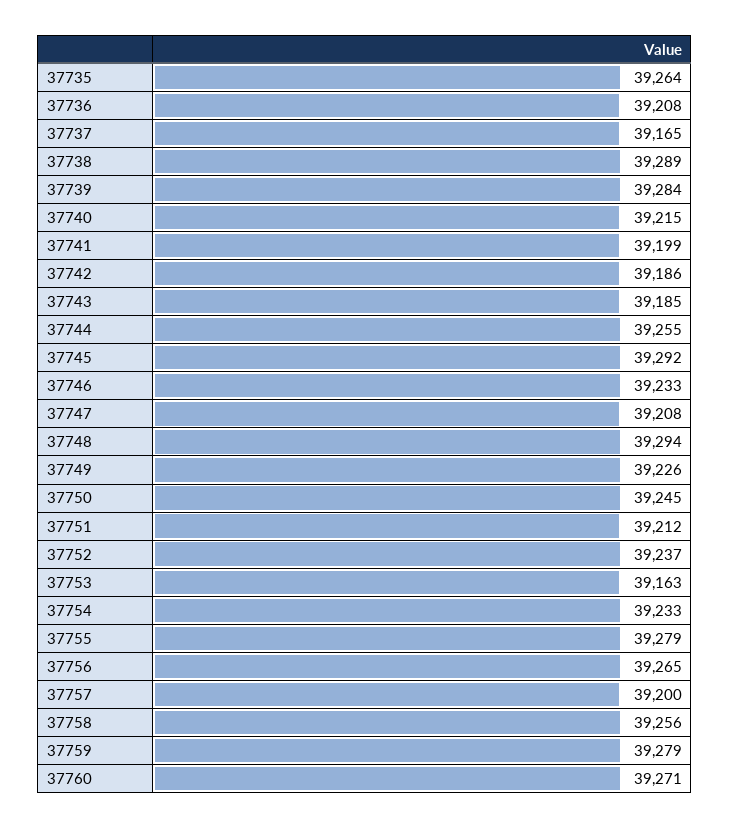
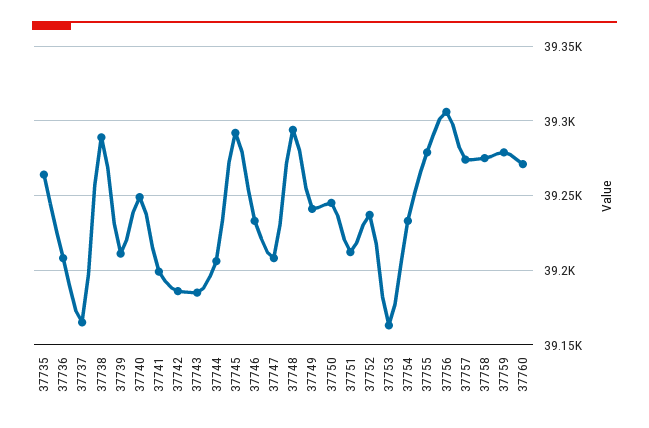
  {
    "37735": 39264,
    "37736": 39208,
    "37737": 39165,
    "37738": 39289,
-   "37739": 39284,
+   "37739": 39210,
-   "37740": 39215,
+   "37740": 39250,
    "37741": 39199,
    "37742": 39186,
    "37743": 39185,
-   "37744": 39255,
+   "37744": 39205,
    "37745": 39292,
    "37746": 39233,
    "37747": 39208,
    "37748": 39294,
-   "37749": 39226,
+   "37749": 39240,
    "37750": 39245,
    "37751": 39212,
    "37752": 39237,
    "37753": 39163,
    "37754": 39233,
    "37755": 39279,
-   "37756": 39265,
+   "37756": 39305,
-   "37757": 39200,
+   "37757": 39275,
-   "37758": 39256,
+   "37758": 39275,
    "37759": 39279,
    "37760": 39271
  }

